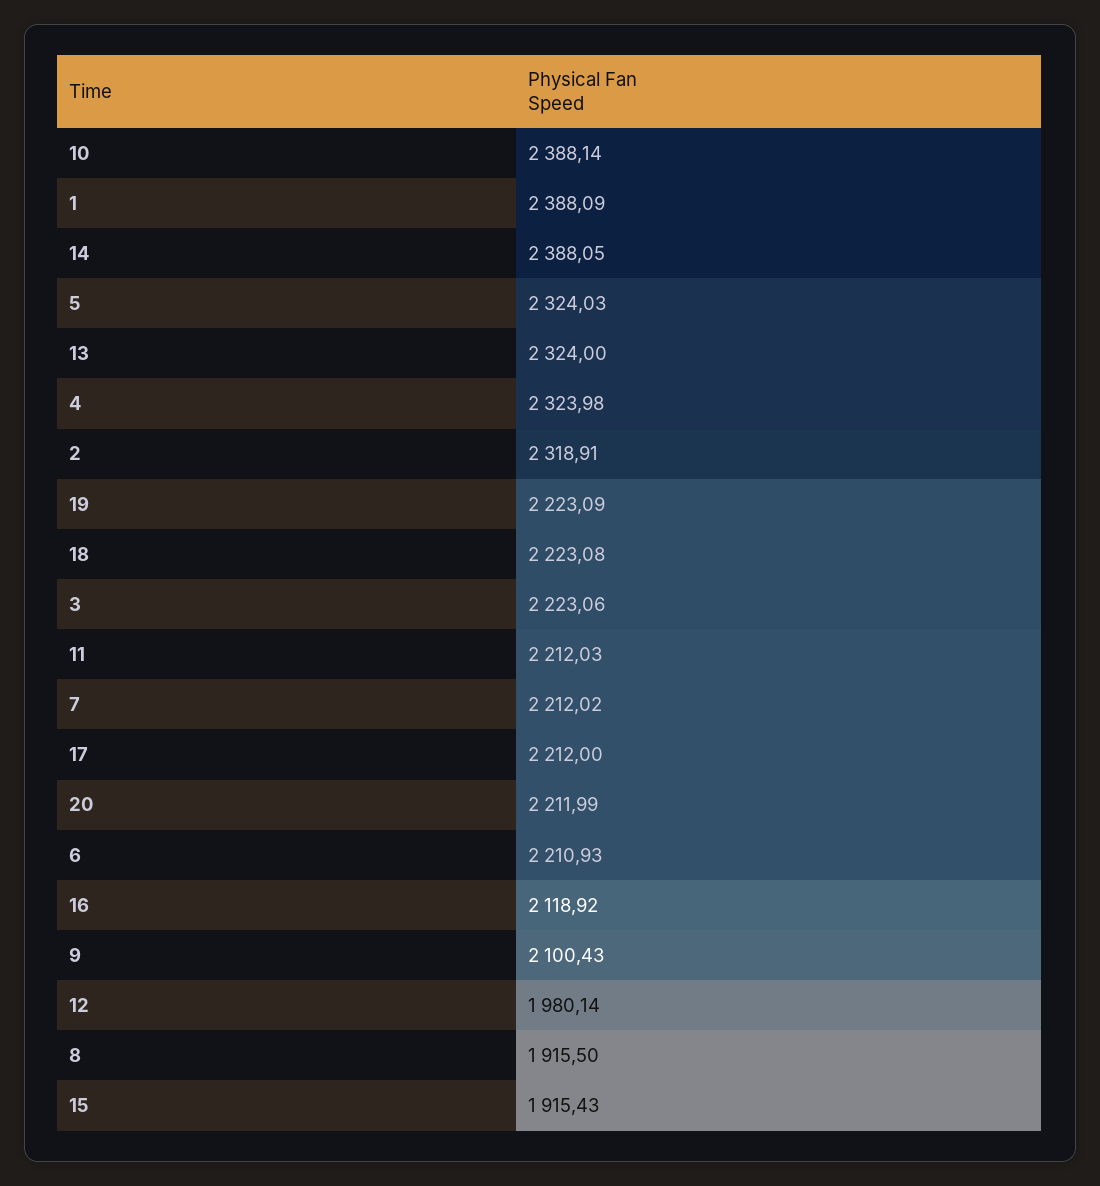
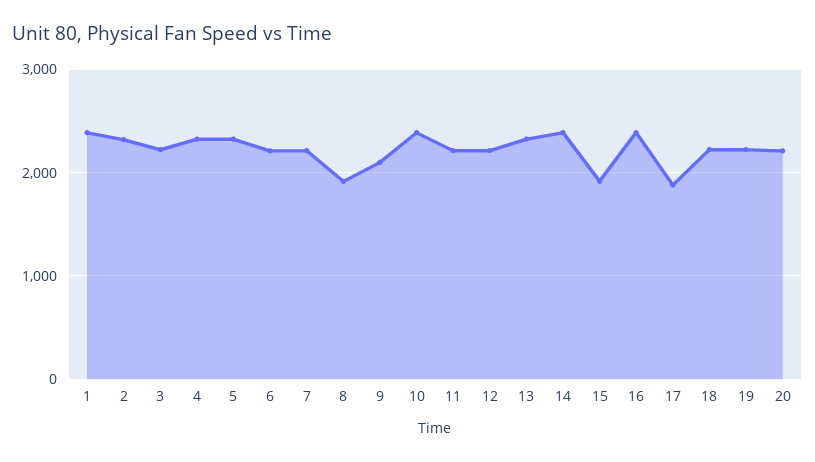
  {
    "10": 2388.14,
    "1": 2388.09,
    "14": 2388.05,
    "5": 2324.03,
    "13": 2324,
    "4": 2323.98,
    "2": 2318.91,
    "19": 2223.09,
    "18": 2223.08,
    "3": 2223.06,
    "11": 2212.03,
    "7": 2212.02,
-   "17": 2212,
+   "17": 1900,
    "20": 2211.99,
    "6": 2210.93,
-   "16": 2118.92,
+   "16": 2400,
    "9": 2100.43,
-   "12": 1980.14,
+   "12": 2200,
    "8": 1915.5,
    "15": 1915.43
  }

